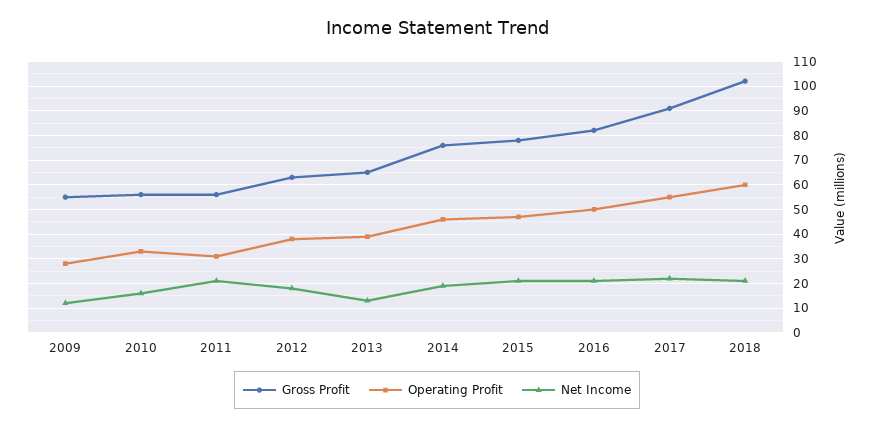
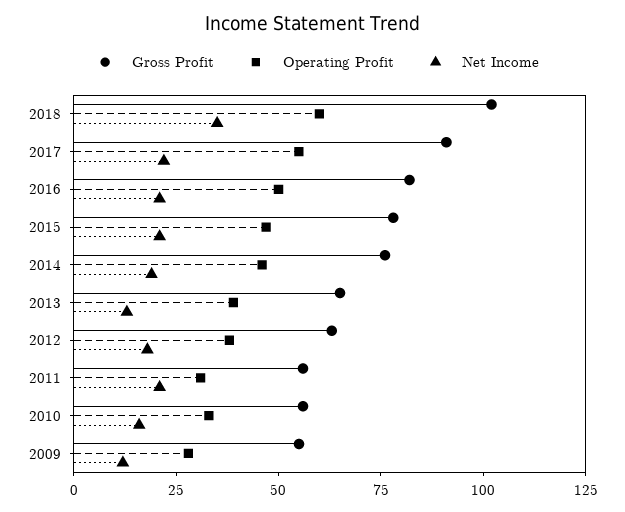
  {
    "Gross Profit": {
      "2009": 55,
      "2010": 55,
      "2011": 55,
      "2012": 65,
      "2013": 65,
      "2014": 75,
      "2015": 80,
      "2016": 80,
      "2017": 90,
      "2018": 100
    },
    "Operating Profit": {
      "2009": 30,
      "2010": 35,
      "2011": 30,
      "2012": 40,
      "2013": 40,
      "2014": 45,
      "2015": 45,
      "2016": 50,
      "2017": 55,
      "2018": 60
    },
    "Net Income": {
      "2009": 10,
      "2010": 15,
      "2011": 20,
      "2012": 20,
      "2013": 15,
      "2014": 20,
      "2015": 20,
      "2016": 20,
      "2017": 20,
-     "2018": 20
+     "2018": 35
    }
  }

